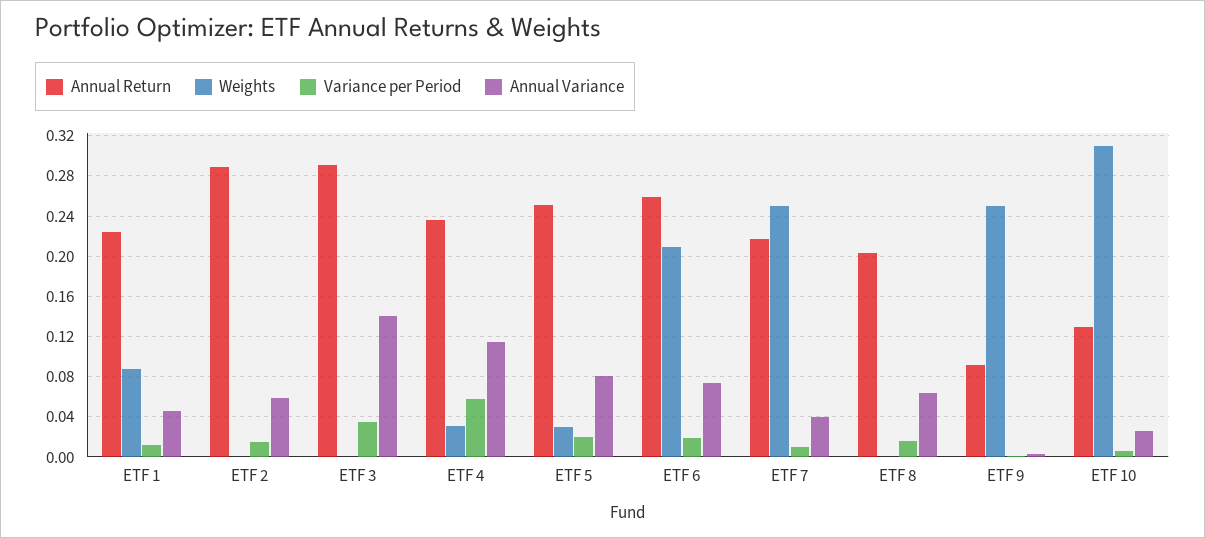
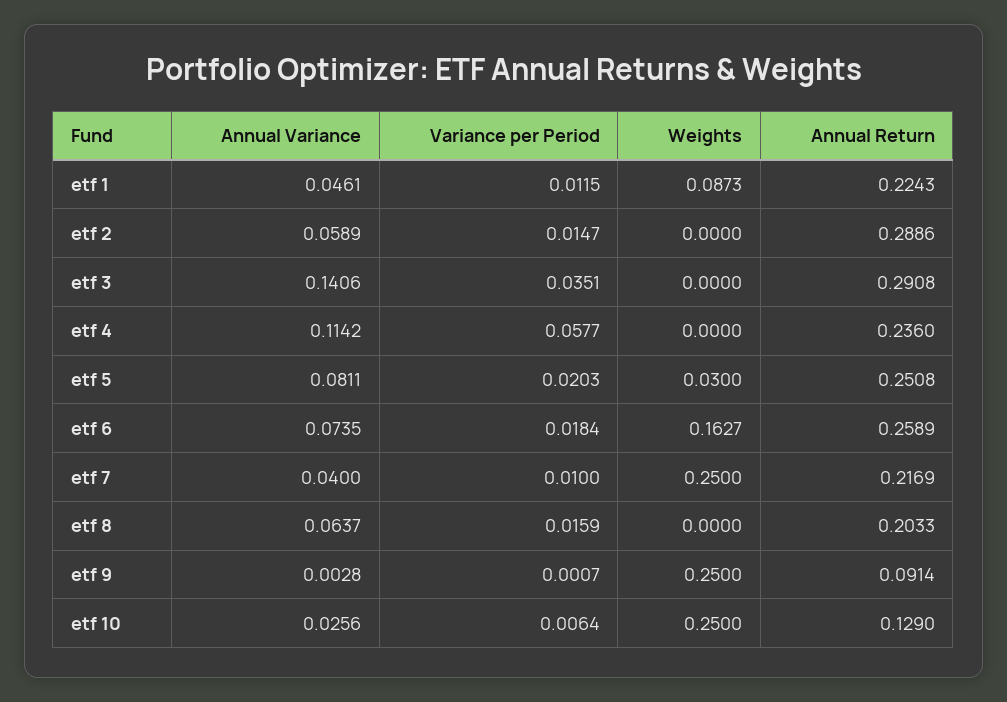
  {
    "Annual Return": {
      "ETF 1": 0.2243,
      "ETF 2": 0.2886,
      "ETF 3": 0.2908,
      "ETF 4": 0.236,
      "ETF 5": 0.2508,
      "ETF 6": 0.2589,
      "ETF 7": 0.2169,
      "ETF 8": 0.2033,
      "ETF 9": 0.0914,
      "ETF 10": 0.129
    },
    "Weights": {
      "ETF 1": 0.0873,
      "ETF 2": 0,
      "ETF 3": 0,
-     "ETF 4": 0.03,
+     "ETF 4": 0,
      "ETF 5": 0.03,
-     "ETF 6": 0.21,
+     "ETF 6": 0.1627,
      "ETF 7": 0.25,
      "ETF 8": 0,
      "ETF 9": 0.25,
-     "ETF 10": 0.31
+     "ETF 10": 0.25
    },
    "Variance per Period": {
      "ETF 1": 0.0115,
      "ETF 2": 0.0147,
      "ETF 3": 0.0351,
      "ETF 4": 0.0577,
      "ETF 5": 0.0203,
      "ETF 6": 0.0184,
      "ETF 7": 0.01,
      "ETF 8": 0.0159,
      "ETF 9": 0.0007,
      "ETF 10": 0.0064
    },
    "Annual Variance": {
      "ETF 1": 0.0461,
      "ETF 2": 0.0589,
      "ETF 3": 0.1406,
      "ETF 4": 0.1142,
      "ETF 5": 0.0811,
      "ETF 6": 0.0735,
      "ETF 7": 0.04,
      "ETF 8": 0.0637,
      "ETF 9": 0.0028,
      "ETF 10": 0.0256
    }
  }

